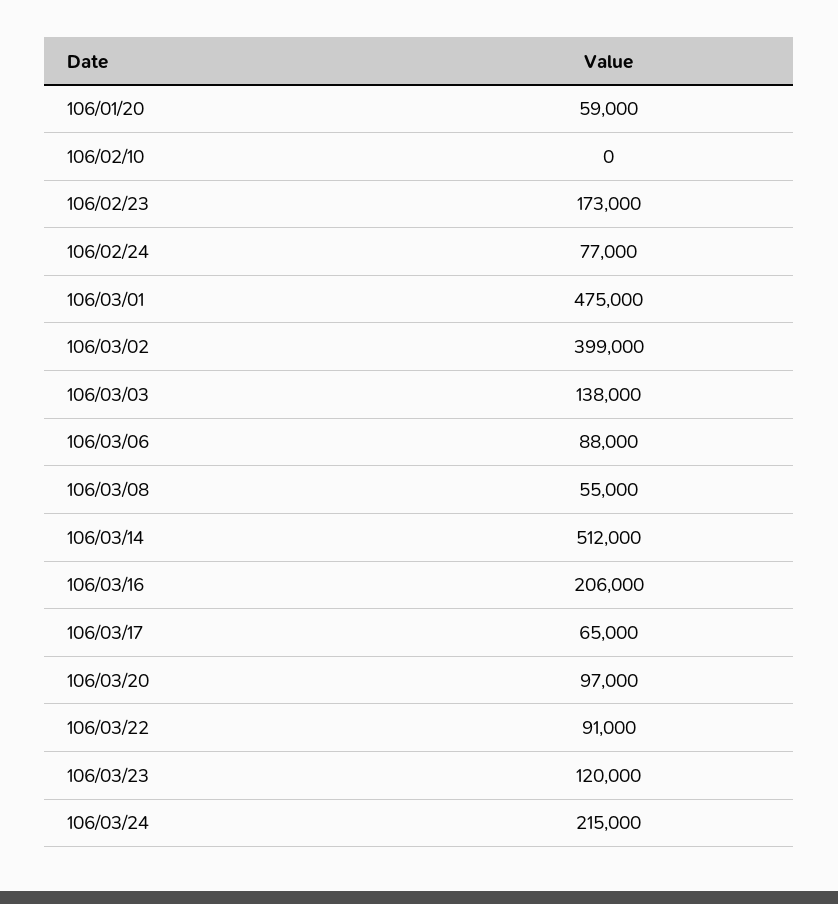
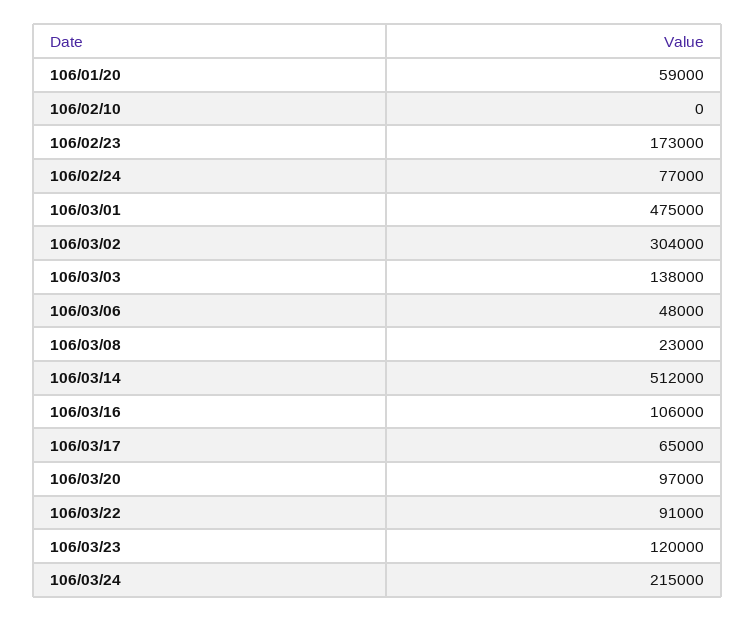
  {
    "106/01/20": 59000,
    "106/02/10": 0,
    "106/02/23": 173000,
    "106/02/24": 77000,
    "106/03/01": 475000,
-   "106/03/02": 399000,
+   "106/03/02": 304000,
    "106/03/03": 138000,
-   "106/03/06": 88000,
+   "106/03/06": 48000,
-   "106/03/08": 55000,
+   "106/03/08": 23000,
    "106/03/14": 512000,
-   "106/03/16": 206000,
+   "106/03/16": 106000,
    "106/03/17": 65000,
    "106/03/20": 97000,
    "106/03/22": 91000,
    "106/03/23": 120000,
    "106/03/24": 215000
  }

